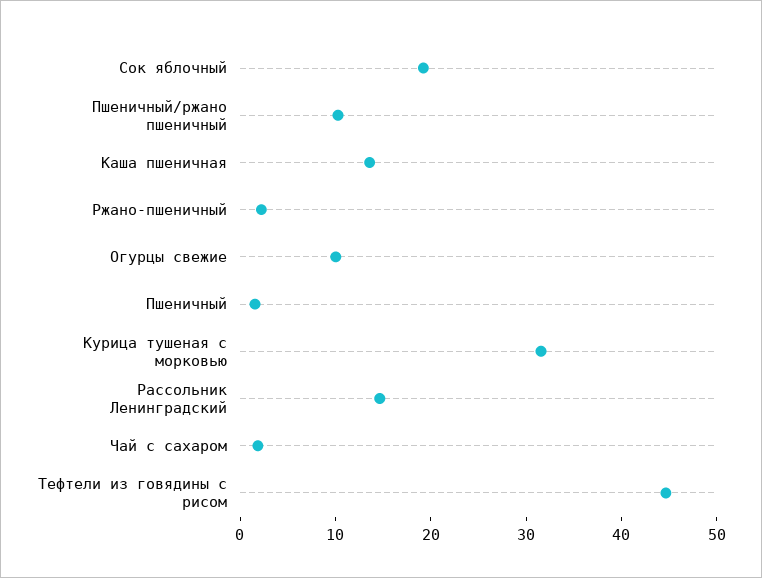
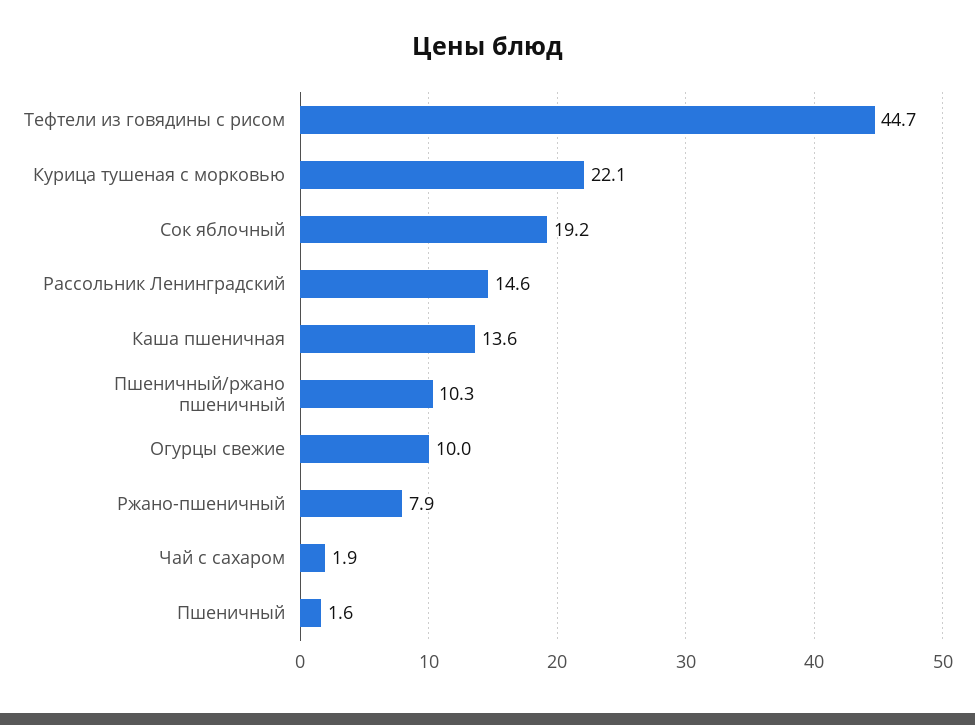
  {
    "Сок яблочный": 19.2,
    "Пшеничный/ржано пшеничный": 10.3,
    "Каша пшеничная": 13.6,
-   "Ржано-пшеничный": 2,
+   "Ржано-пшеничный": 7.9,
    "Огурцы свежие": 10,
    "Пшеничный": 1.6,
-   "Курица тушеная с морковью": 32,
+   "Курица тушеная с морковью": 22.1,
    "Рассольник Ленинградский": 14.6,
    "Чай с сахаром": 1.9,
    "Тефтели из говядины с рисом": 44.7
  }

